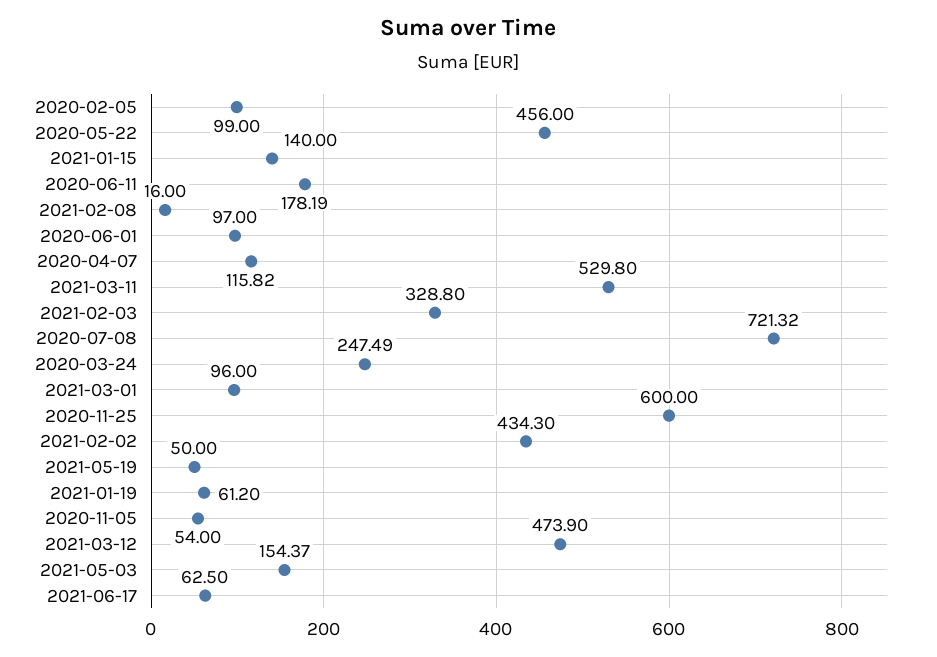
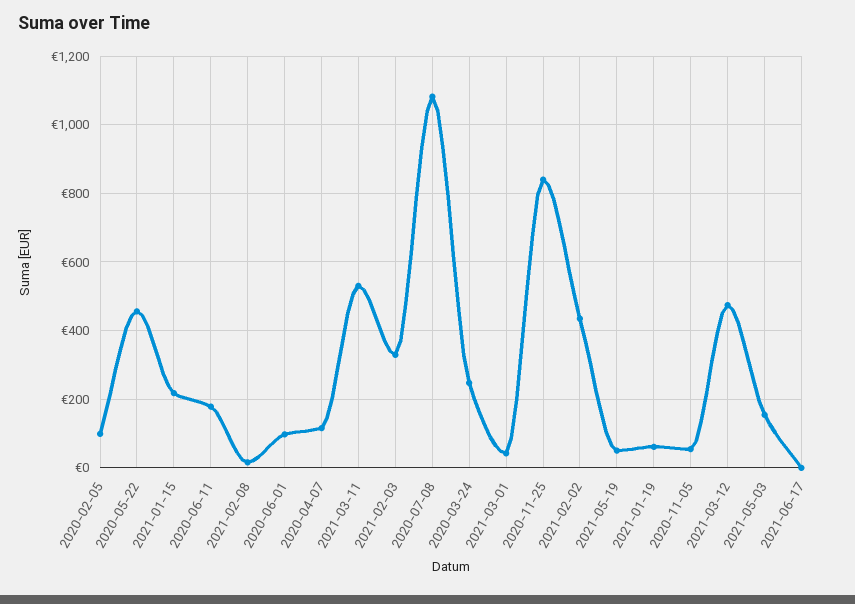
  {
    "2020-02-05": 99,
    "2020-05-22": 456,
-   "2021-01-15": 140,
+   "2021-01-15": 220,
    "2020-06-11": 178.19,
    "2021-02-08": 16,
    "2020-06-01": 97,
    "2020-04-07": 115.82,
    "2021-03-11": 529.8,
    "2021-02-03": 328.8,
-   "2020-07-08": 721.32,
+   "2020-07-08": 1080,
    "2020-03-24": 247.49,
-   "2021-03-01": 96,
+   "2021-03-01": 40,
-   "2020-11-25": 600,
+   "2020-11-25": 840,
    "2021-02-02": 434.3,
    "2021-05-19": 50,
    "2021-01-19": 61.2,
    "2020-11-05": 54,
    "2021-03-12": 473.9,
    "2021-05-03": 154.37,
-   "2021-06-17": 62.5
+   "2021-06-17": 0
  }

